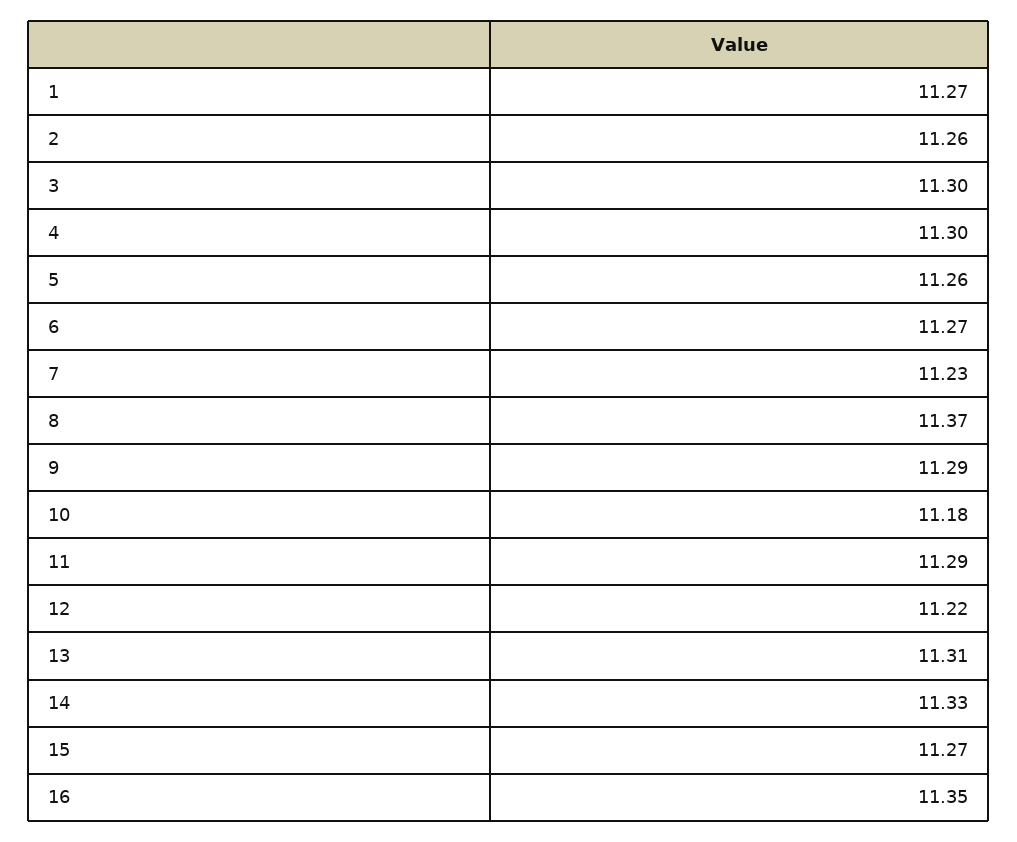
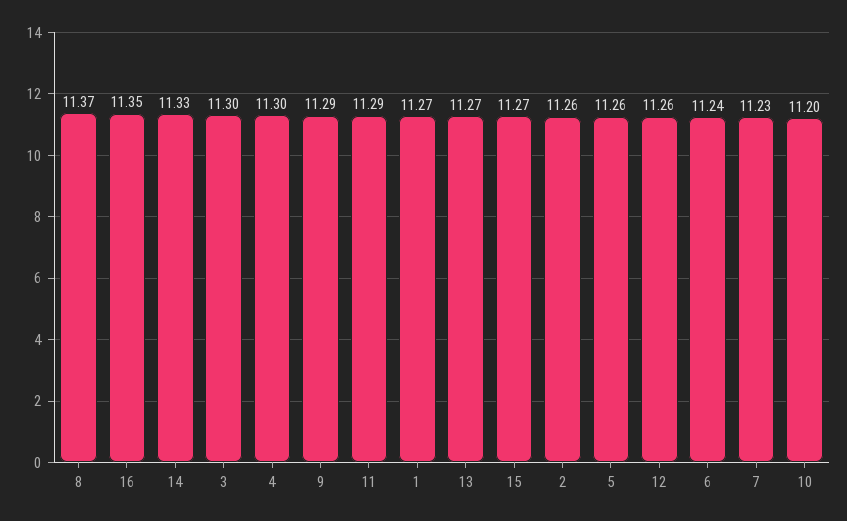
  {
    "1": 11.27,
    "2": 11.26,
    "3": 11.3,
    "4": 11.3,
    "5": 11.26,
-   "6": 11.27,
+   "6": 11.24,
    "7": 11.23,
    "8": 11.37,
    "9": 11.29,
-   "10": 11.18,
+   "10": 11.2,
    "11": 11.29,
-   "12": 11.22,
+   "12": 11.26,
-   "13": 11.31,
+   "13": 11.27,
    "14": 11.33,
    "15": 11.27,
    "16": 11.35
  }

